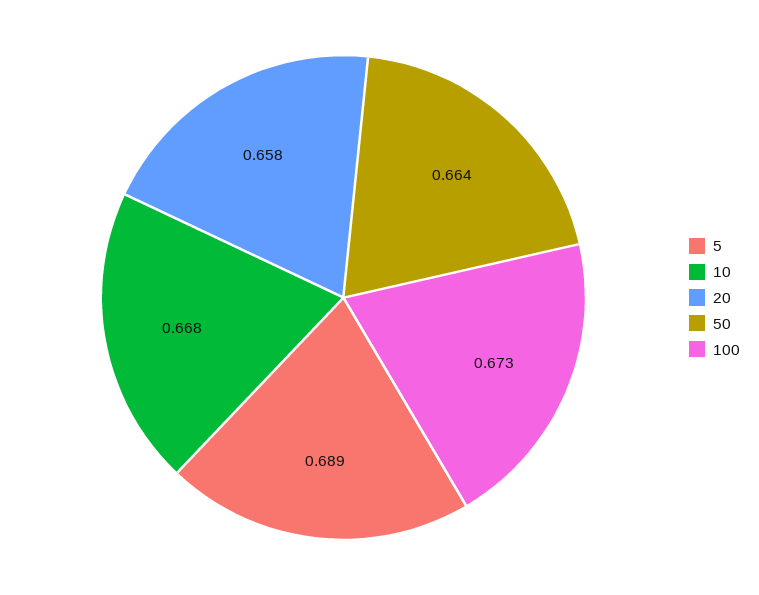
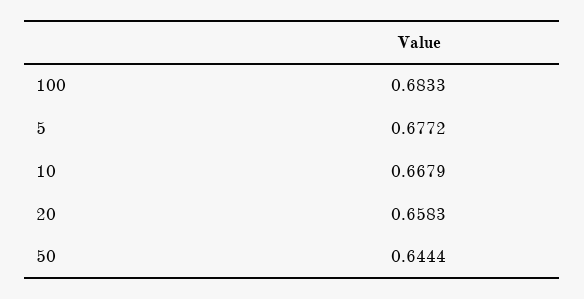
  {
-   "5": 0.689,
+   "5": 0.6772,
    "10": 0.6679,
    "20": 0.6583,
-   "50": 0.664,
+   "50": 0.6444,
-   "100": 0.673
+   "100": 0.6833
  }

